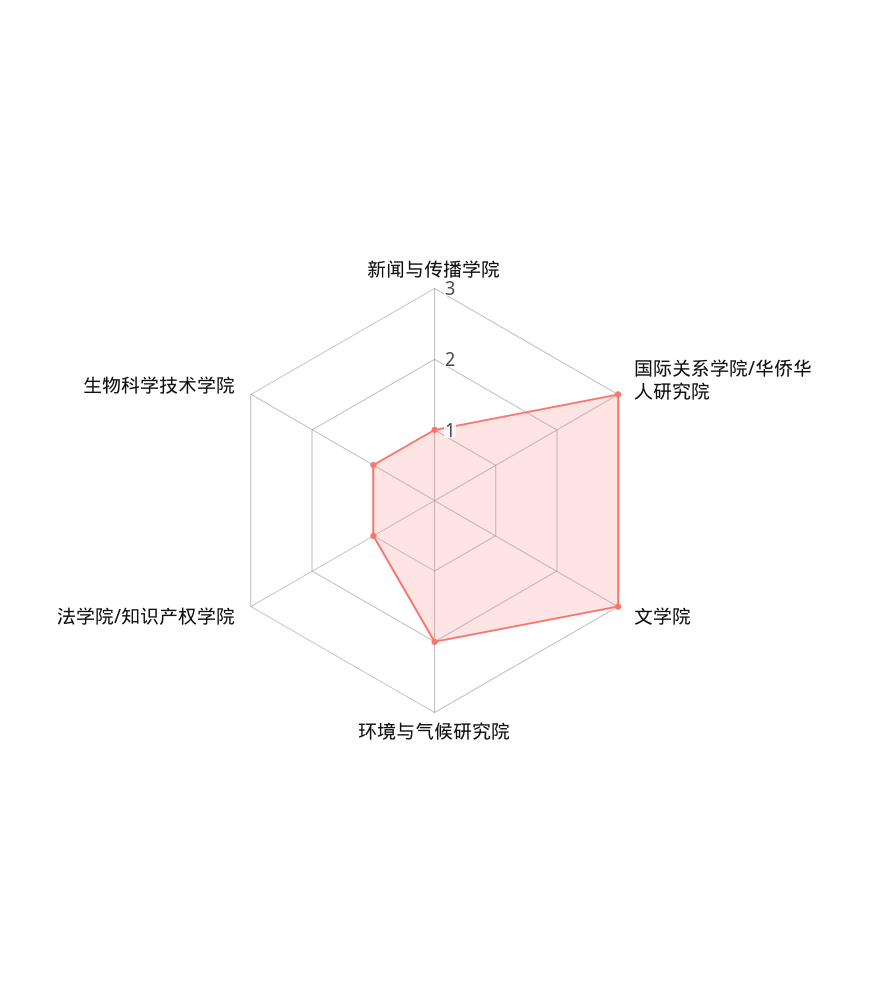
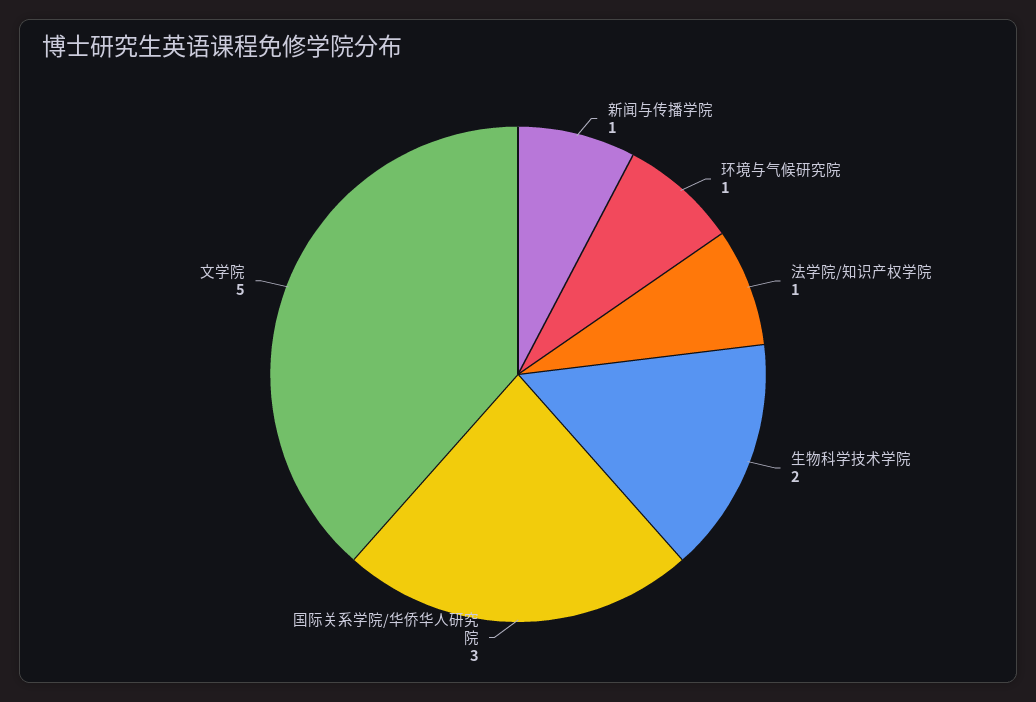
  {
    "新闻与传播学院": 1,
    "国际关系学院/华侨华人研究院": 3,
-   "文学院": 3,
+   "文学院": 5,
-   "环境与气候研究院": 2,
+   "环境与气候研究院": 1,
    "法学院/知识产权学院": 1,
-   "生物科学技术学院": 1
+   "生物科学技术学院": 2
  }

